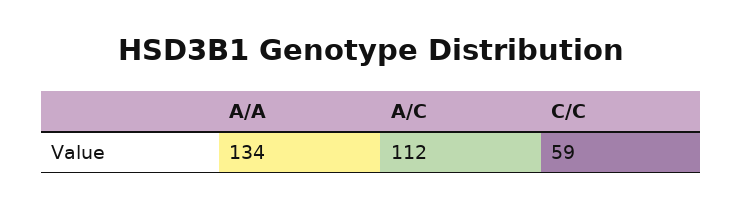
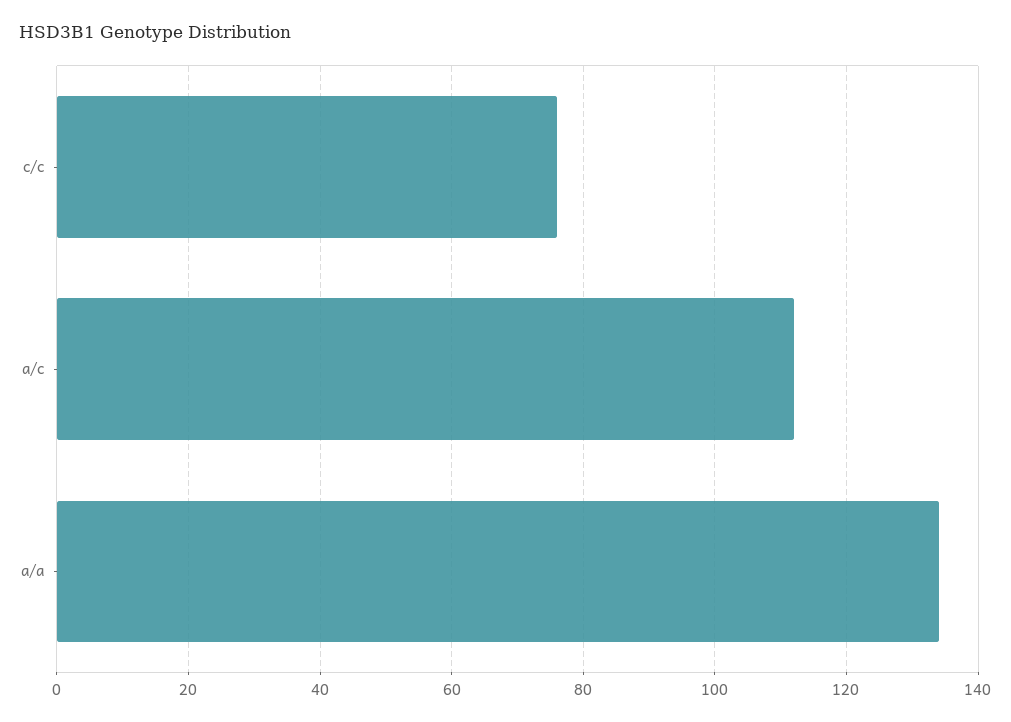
  {
    "A/A": 134,
    "A/C": 112,
-   "C/C": 59
+   "C/C": 75
  }

